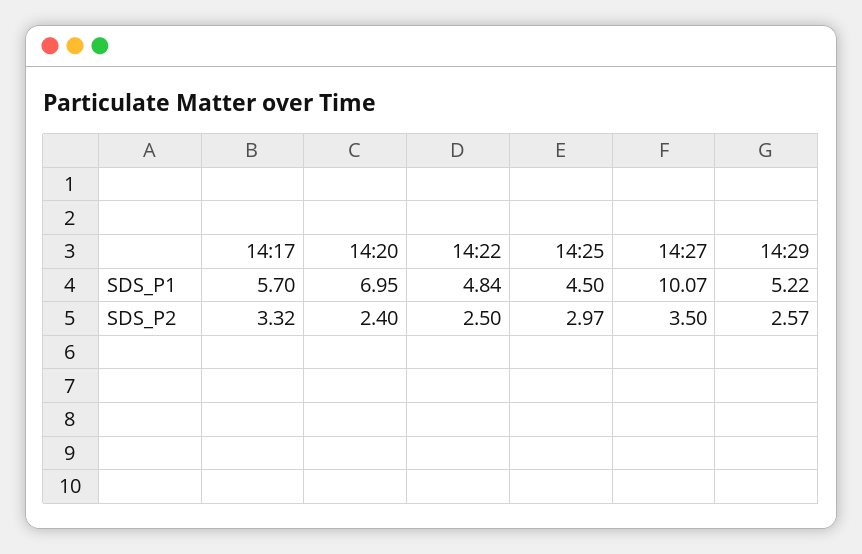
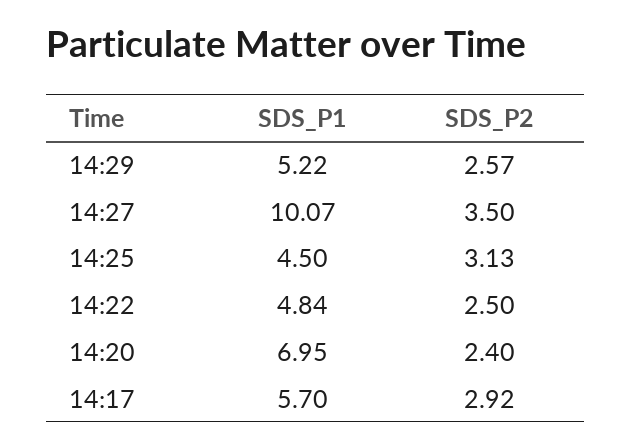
  {
    "14:17": {
      "SDS_P1": 5.7,
-     "SDS_P2": 3.32
+     "SDS_P2": 2.92
    },
    "14:20": {
      "SDS_P1": 6.95,
      "SDS_P2": 2.4
    },
    "14:22": {
      "SDS_P1": 4.84,
      "SDS_P2": 2.5
    },
    "14:25": {
      "SDS_P1": 4.5,
-     "SDS_P2": 2.97
+     "SDS_P2": 3.13
    },
    "14:27": {
      "SDS_P1": 10.07,
      "SDS_P2": 3.5
    },
    "14:29": {
      "SDS_P1": 5.22,
      "SDS_P2": 2.57
    }
  }

